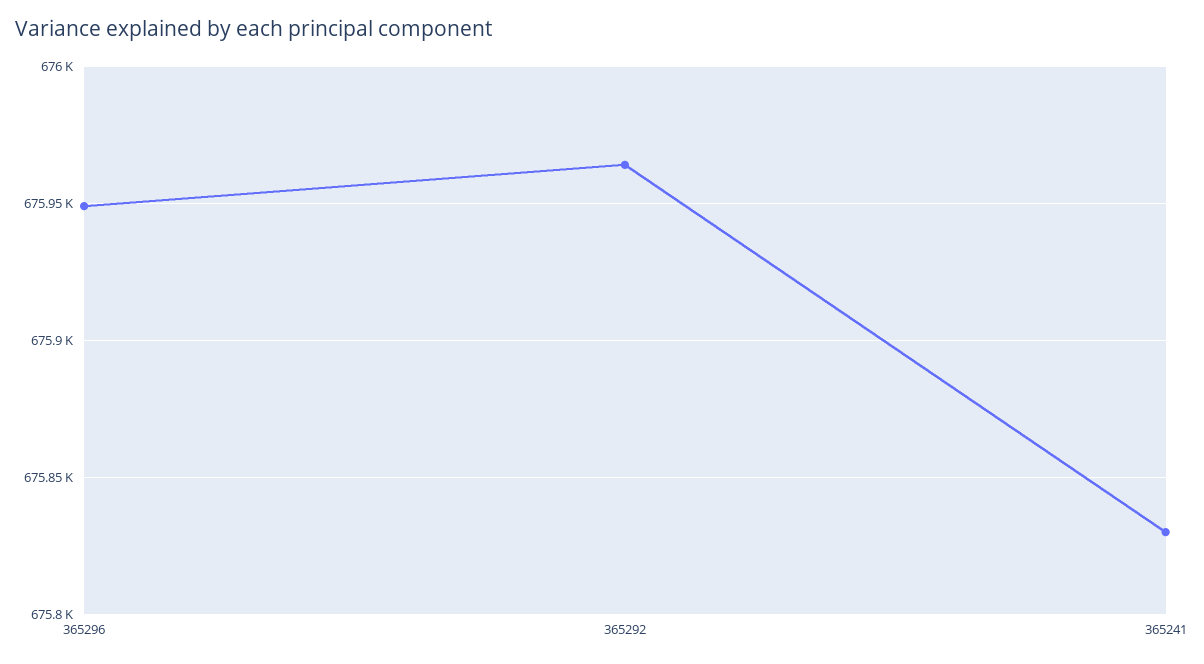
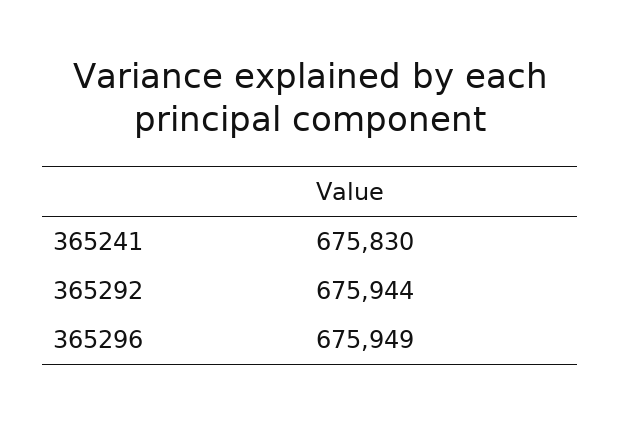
  {
    "365296": 675949,
-   "365292": 675965,
+   "365292": 675944,
    "365241": 675830
  }

